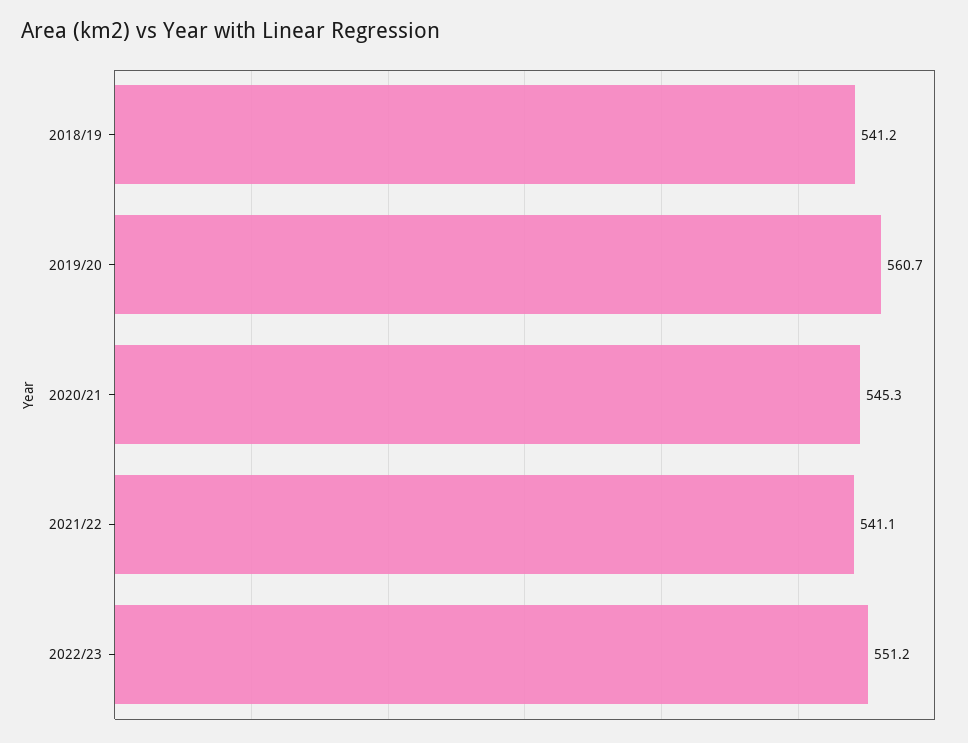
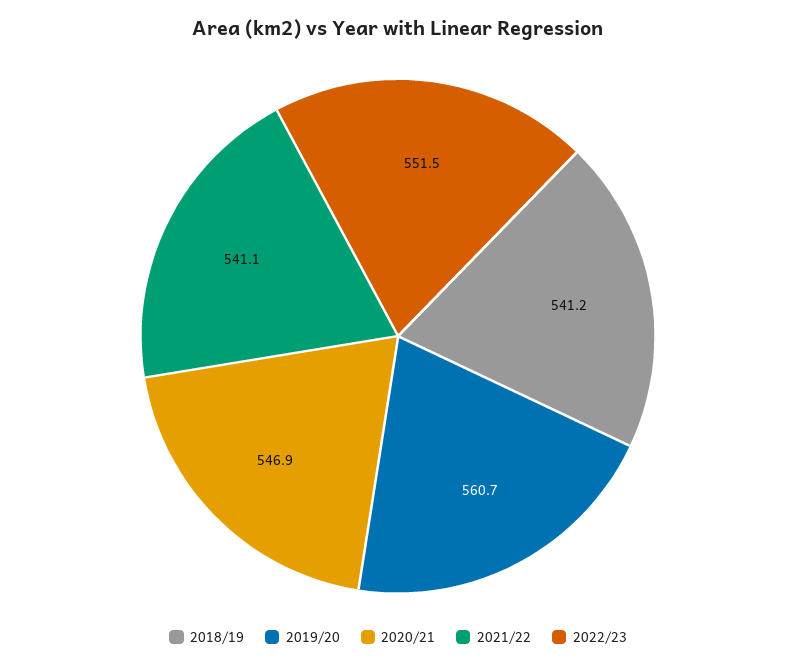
  {
    "2018/19": 541.2,
    "2019/20": 560.7,
-   "2020/21": 545.3,
+   "2020/21": 546.9,
    "2021/22": 541.1,
-   "2022/23": 551.2
+   "2022/23": 551.5
  }

